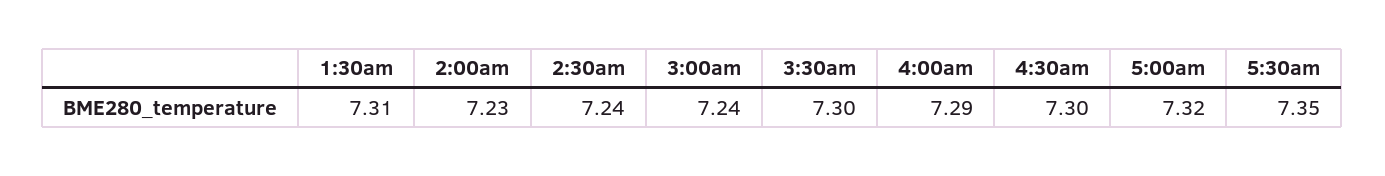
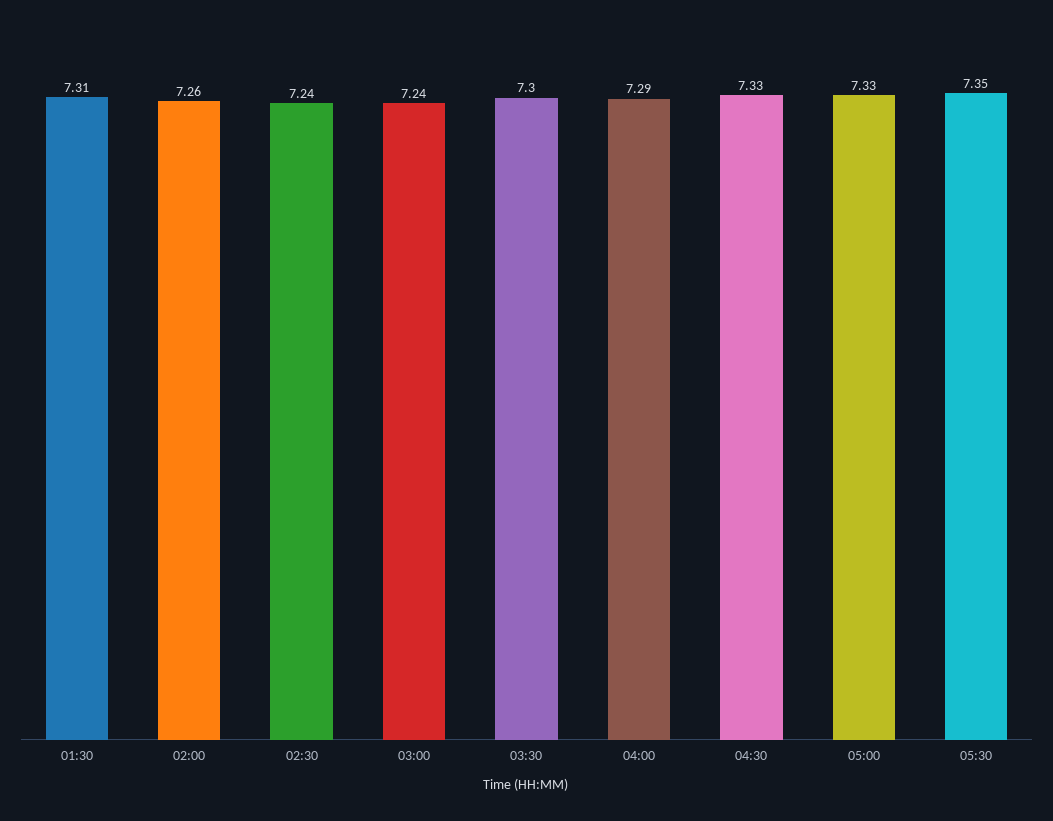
  {
    "1:30am": 7.31,
-   "2:00am": 7.23,
+   "2:00am": 7.26,
    "2:30am": 7.24,
    "3:00am": 7.24,
    "3:30am": 7.3,
    "4:00am": 7.29,
-   "4:30am": 7.3,
+   "4:30am": 7.33,
-   "5:00am": 7.32,
+   "5:00am": 7.33,
    "5:30am": 7.35
  }

